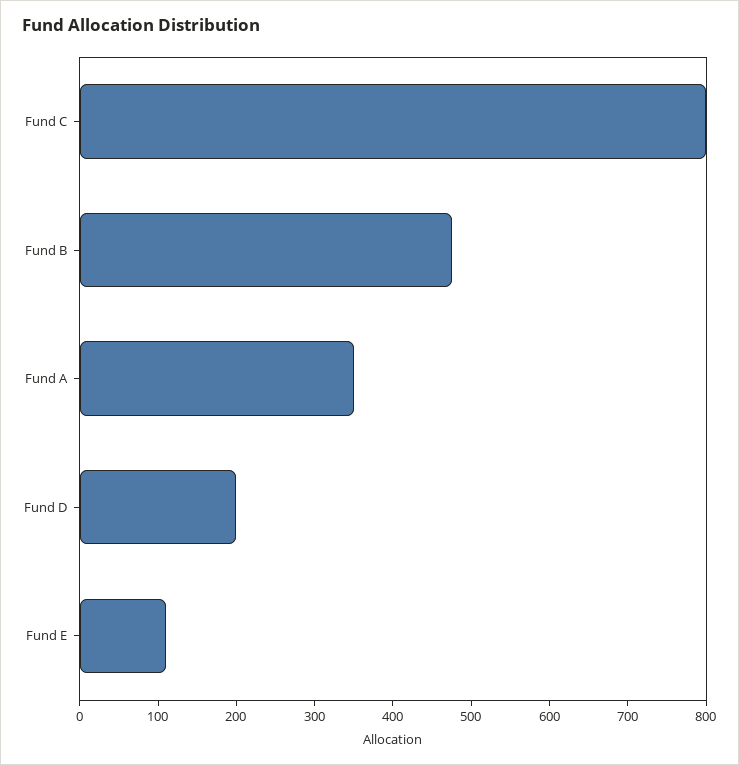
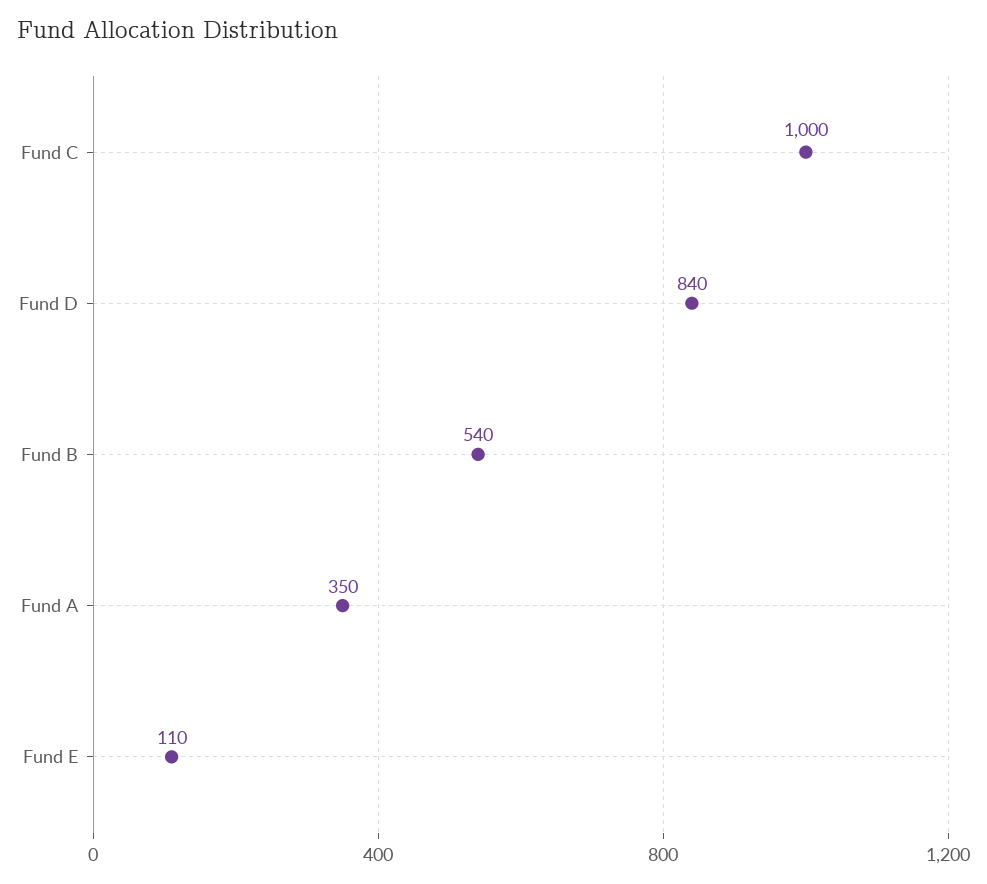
  {
-   "Fund C": 800,
+   "Fund C": 1000,
-   "Fund B": 480,
+   "Fund B": 540,
    "Fund A": 350,
-   "Fund D": 200,
+   "Fund D": 840,
    "Fund E": 110
  }

